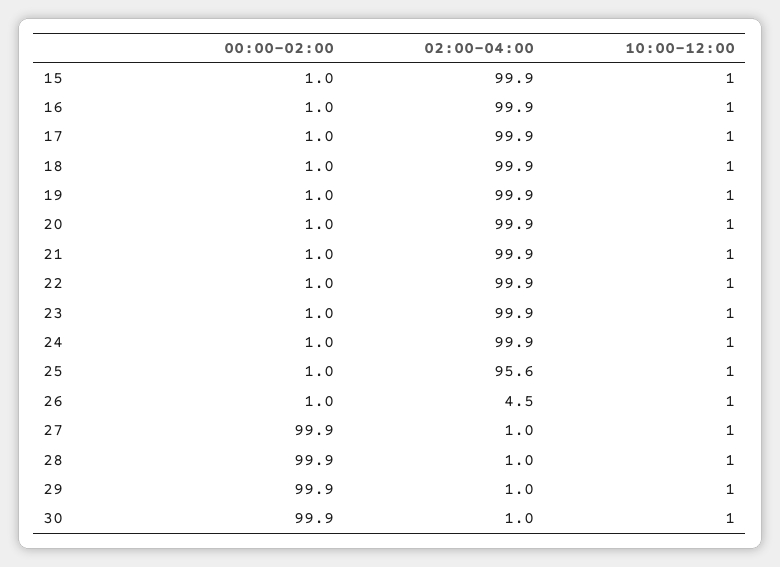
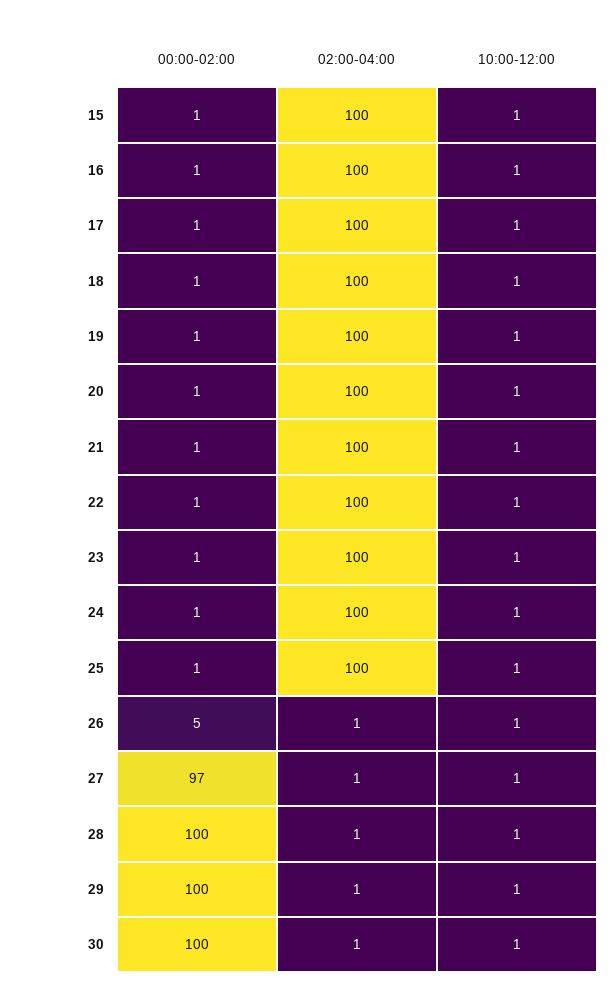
  {
    "00:00-02:00": {
      "15": 1,
      "16": 1,
      "17": 1,
      "18": 1,
      "19": 1,
      "20": 1,
      "21": 1,
      "22": 1,
      "23": 1,
      "24": 1,
      "25": 1,
-     "26": 1,
+     "26": 5,
-     "27": 99.9,
+     "27": 97,
      "28": 99.9,
      "29": 99.9,
      "30": 99.9
    },
    "02:00-04:00": {
      "15": 99.9,
      "16": 99.9,
      "17": 99.9,
      "18": 99.9,
      "19": 99.9,
      "20": 99.9,
      "21": 99.9,
      "22": 99.9,
      "23": 99.9,
      "24": 99.9,
-     "25": 95.6,
+     "25": 100,
-     "26": 4.5,
+     "26": 1,
      "27": 1,
      "28": 1,
      "29": 1,
      "30": 1
    },
    "10:00-12:00": {
      "15": 1,
      "16": 1,
      "17": 1,
      "18": 1,
      "19": 1,
      "20": 1,
      "21": 1,
      "22": 1,
      "23": 1,
      "24": 1,
      "25": 1,
      "26": 1,
      "27": 1,
      "28": 1,
      "29": 1,
      "30": 1
    }
  }

